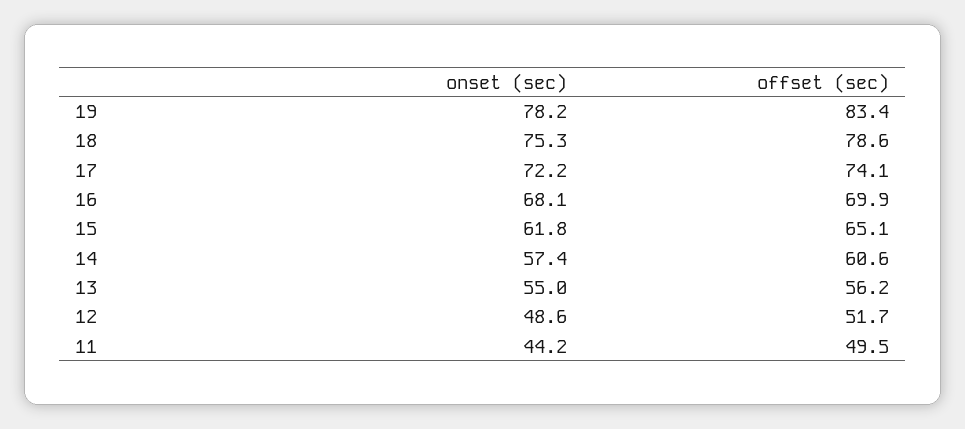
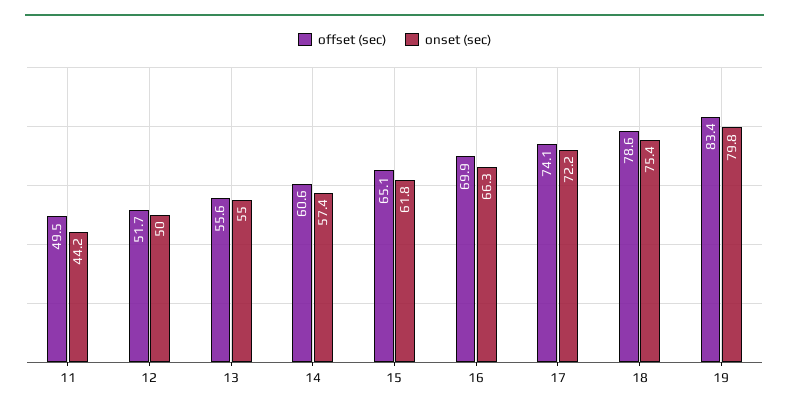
  {
    "onset (sec)": {
-     "19": 78.2,
+     "19": 79.8,
-     "18": 75.3,
+     "18": 75.4,
      "17": 72.2,
-     "16": 68.1,
+     "16": 66.3,
      "15": 61.8,
      "14": 57.4,
      "13": 55,
-     "12": 48.6,
+     "12": 50,
      "11": 44.2
    },
    "offset (sec)": {
      "19": 83.4,
      "18": 78.6,
      "17": 74.1,
      "16": 69.9,
      "15": 65.1,
      "14": 60.6,
-     "13": 56.2,
+     "13": 55.6,
      "12": 51.7,
      "11": 49.5
    }
  }

